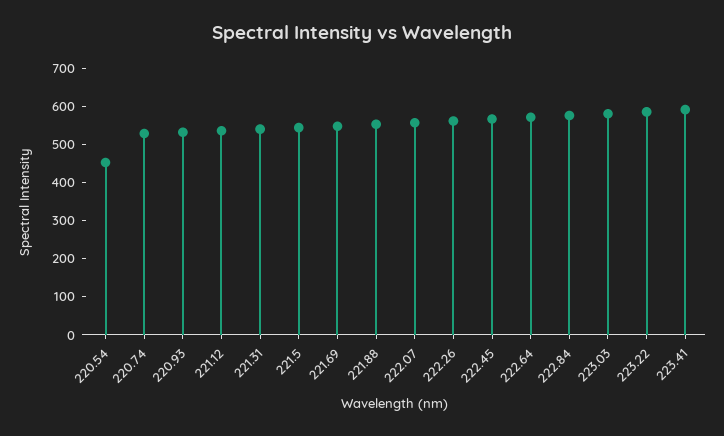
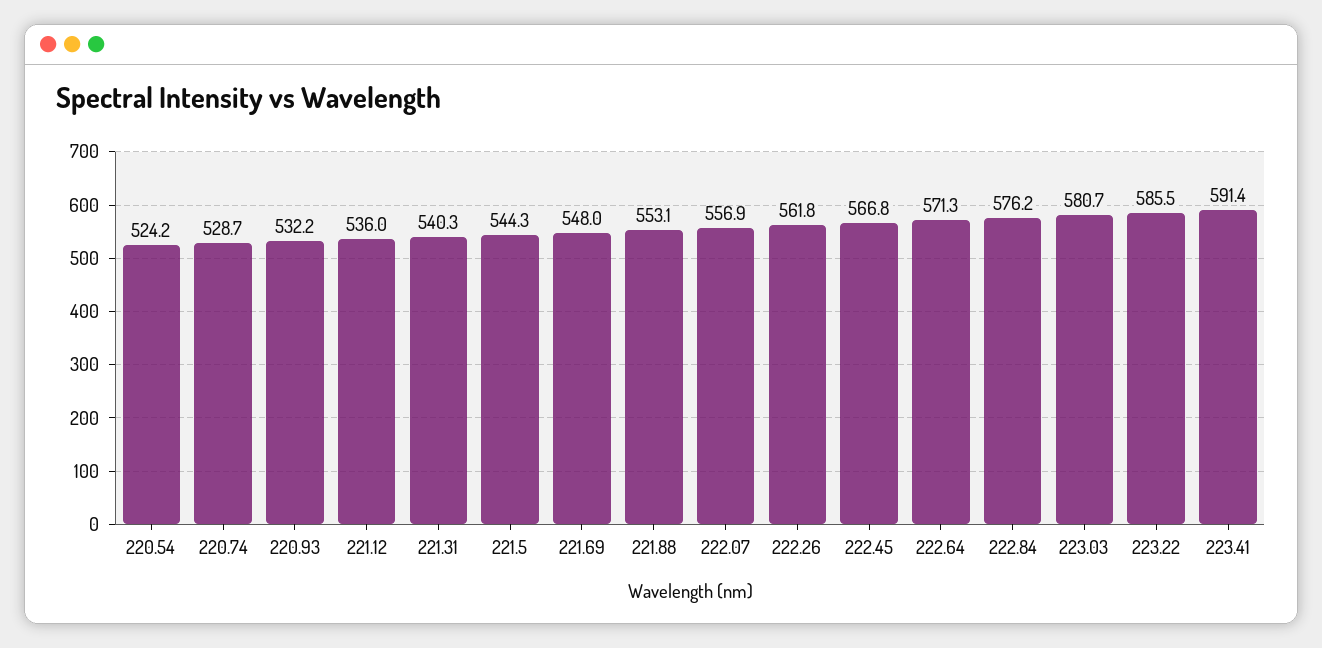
  {
-   "220.54": 450,
+   "220.54": 524.2,
    "220.74": 528.7,
    "220.93": 532.2,
    "221.12": 536,
    "221.31": 540.3,
    "221.5": 544.3,
    "221.69": 548,
    "221.88": 553.1,
    "222.07": 556.9,
    "222.26": 561.8,
    "222.45": 566.8,
    "222.64": 571.3,
    "222.84": 576.2,
    "223.03": 580.7,
    "223.22": 585.5,
    "223.41": 591.4
  }

